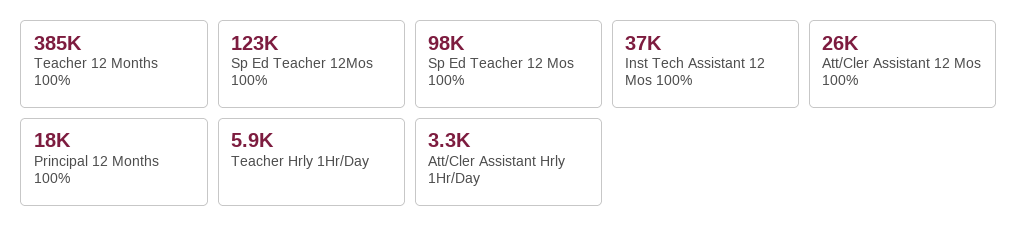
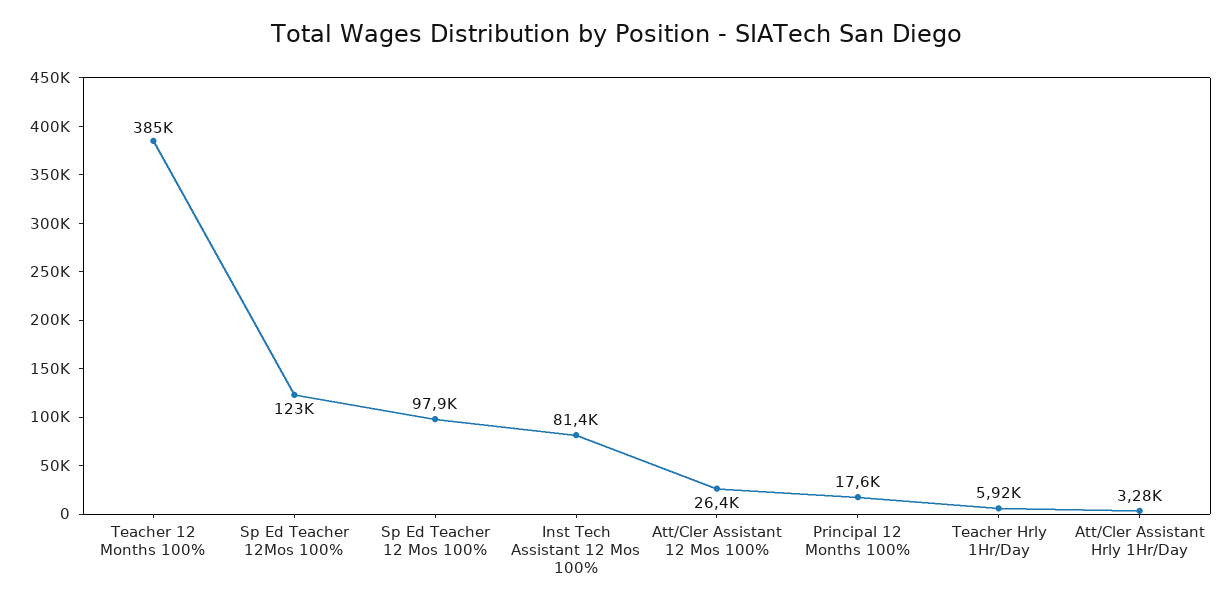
  {
    "Teacher 12 Months 100%": 385000,
    "Sp Ed Teacher 12Mos 100%": 123000,
    "Sp Ed Teacher 12 Mos 100%": 97900,
-   "Inst Tech Assistant 12 Mos 100%": 37000,
+   "Inst Tech Assistant 12 Mos 100%": 81400,
    "Att/Cler Assistant 12 Mos 100%": 26400,
    "Principal 12 Months 100%": 17600,
    "Teacher Hrly 1Hr/Day": 5920,
    "Att/Cler Assistant Hrly 1Hr/Day": 3280
  }

